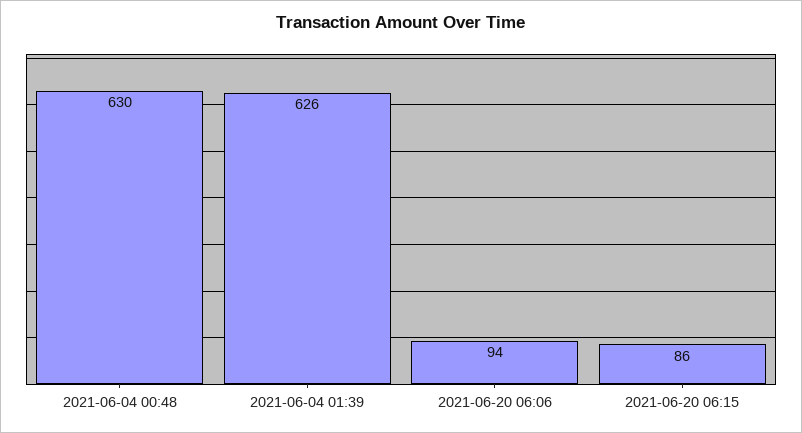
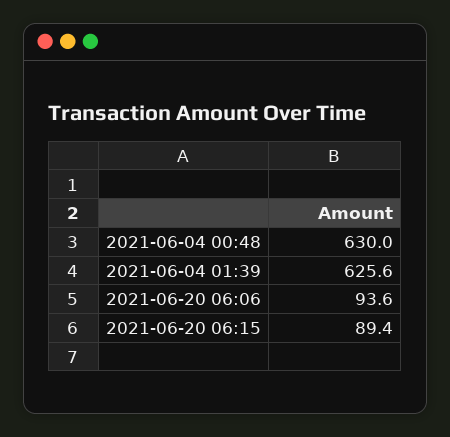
  {
    "2021-06-04 00:48": 630,
    "2021-06-04 01:39": 625.6,
    "2021-06-20 06:06": 93.6,
-   "2021-06-20 06:15": 86
+   "2021-06-20 06:15": 89.4
  }

